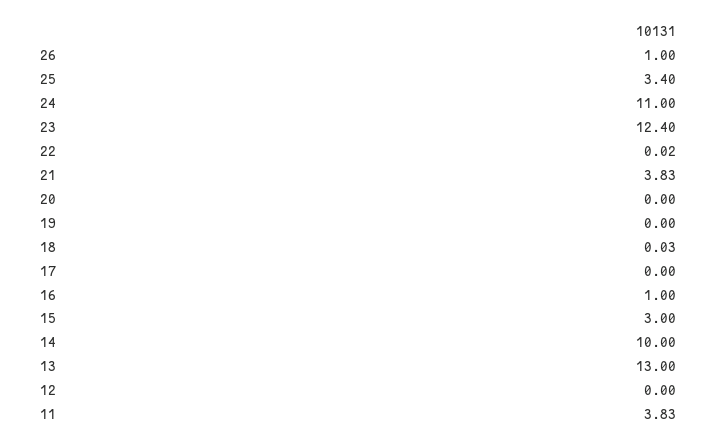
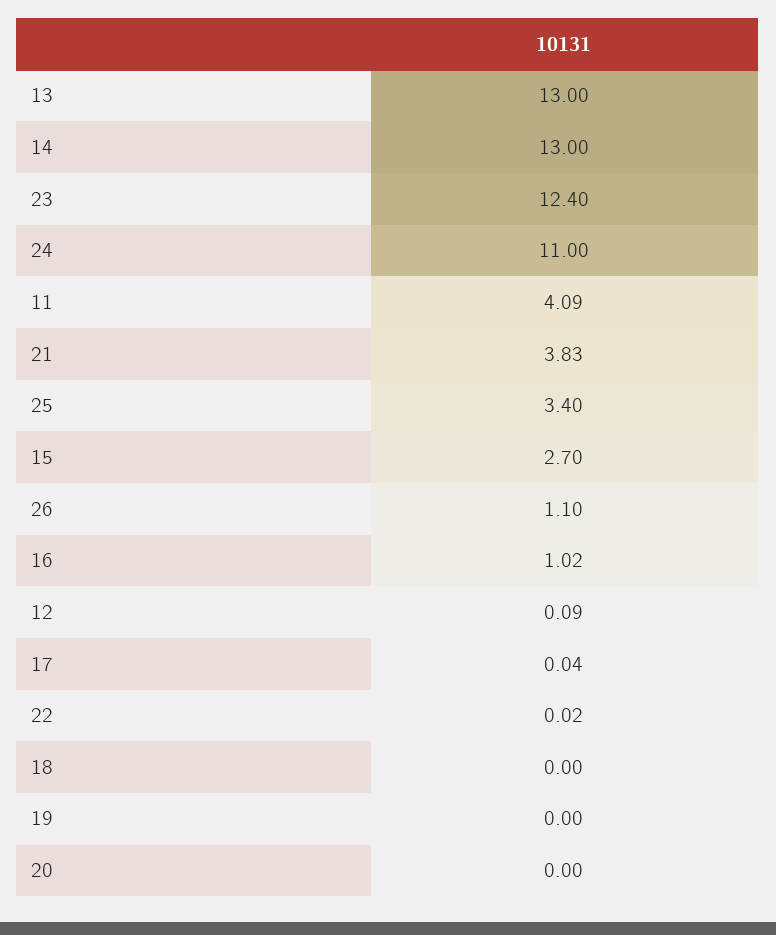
  {
-   "26": 1,
+   "26": 1.1,
    "25": 3.4,
    "24": 11,
    "23": 12.4,
    "22": 0.02,
    "21": 3.83,
    "20": 0,
    "19": 0,
-   "18": 0.03,
+   "18": 0,
-   "17": 0,
+   "17": 0.04,
-   "16": 1,
+   "16": 1.02,
-   "15": 3,
+   "15": 2.7,
-   "14": 10,
+   "14": 13,
    "13": 13,
-   "12": 0,
+   "12": 0.09,
-   "11": 3.83
+   "11": 4.09
  }

